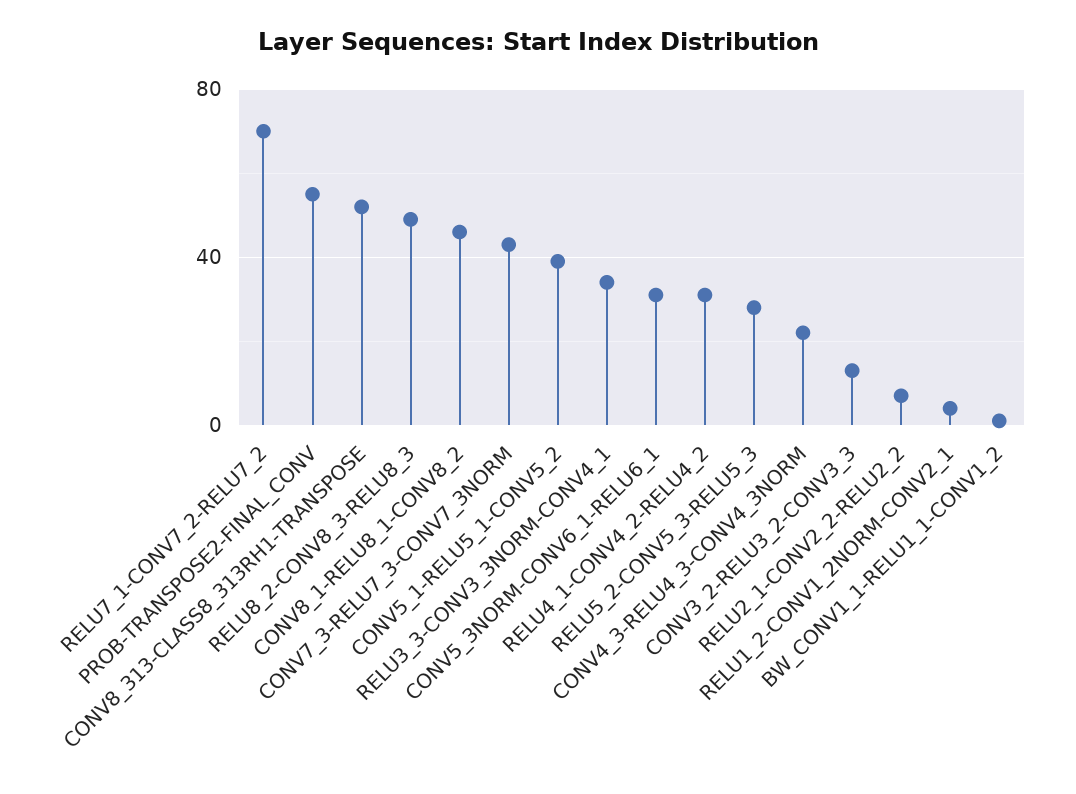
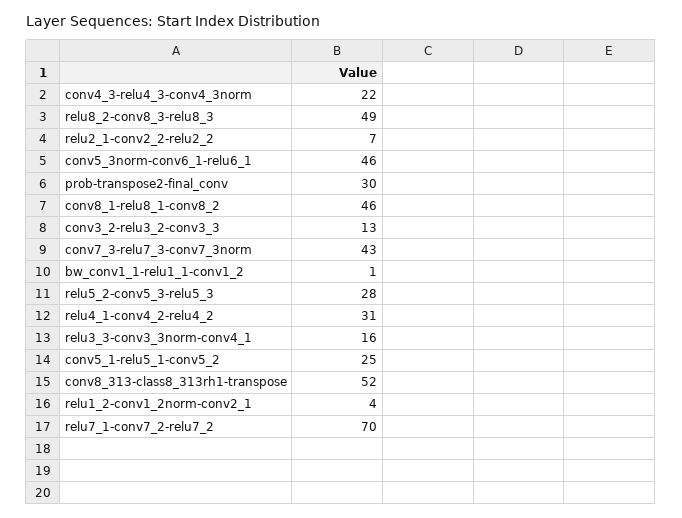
  {
    "RELU7_1-CONV7_2-RELU7_2": 70,
-   "PROB-TRANSPOSE2-FINAL_CONV": 55,
+   "PROB-TRANSPOSE2-FINAL_CONV": 30,
    "CONV8_313-CLASS8_313RH1-TRANSPOSE": 52,
    "RELU8_2-CONV8_3-RELU8_3": 49,
    "CONV8_1-RELU8_1-CONV8_2": 46,
    "CONV7_3-RELU7_3-CONV7_3NORM": 43,
-   "CONV5_1-RELU5_1-CONV5_2": 40,
+   "CONV5_1-RELU5_1-CONV5_2": 25,
-   "RELU3_3-CONV3_3NORM-CONV4_1": 35,
+   "RELU3_3-CONV3_3NORM-CONV4_1": 16,
-   "CONV5_3NORM-CONV6_1-RELU6_1": 30,
+   "CONV5_3NORM-CONV6_1-RELU6_1": 46,
    "RELU4_1-CONV4_2-RELU4_2": 31,
    "RELU5_2-CONV5_3-RELU5_3": 28,
    "CONV4_3-RELU4_3-CONV4_3NORM": 22,
    "CONV3_2-RELU3_2-CONV3_3": 13,
    "RELU2_1-CONV2_2-RELU2_2": 7,
    "RELU1_2-CONV1_2NORM-CONV2_1": 4,
    "BW_CONV1_1-RELU1_1-CONV1_2": 1
  }

